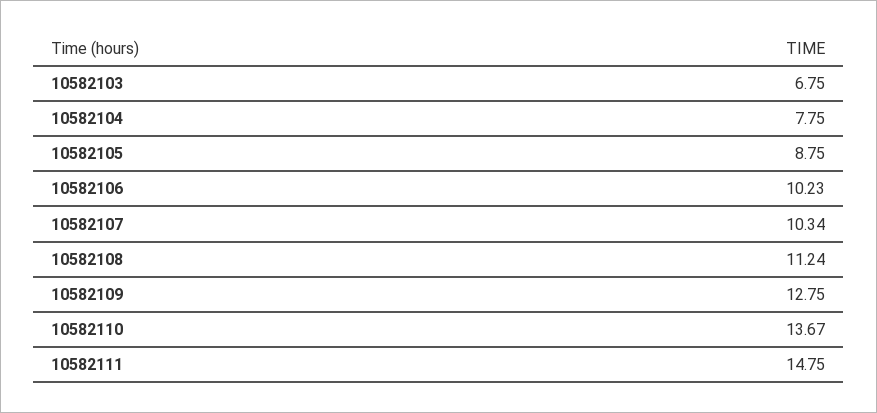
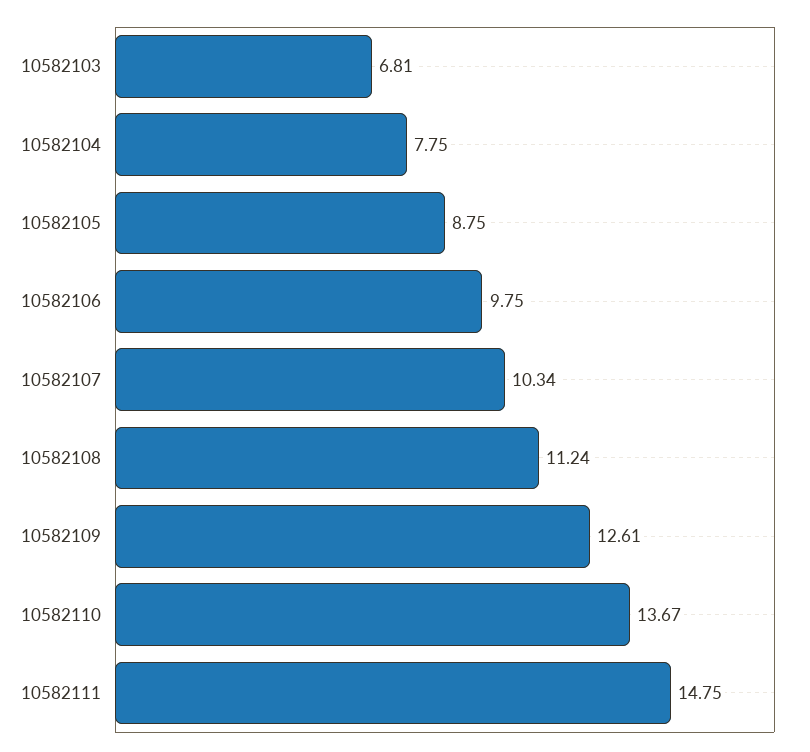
  {
-   "10582103": 6.75,
+   "10582103": 6.81,
    "10582104": 7.75,
    "10582105": 8.75,
-   "10582106": 10.23,
+   "10582106": 9.75,
    "10582107": 10.34,
    "10582108": 11.24,
-   "10582109": 12.75,
+   "10582109": 12.61,
    "10582110": 13.67,
    "10582111": 14.75
  }

